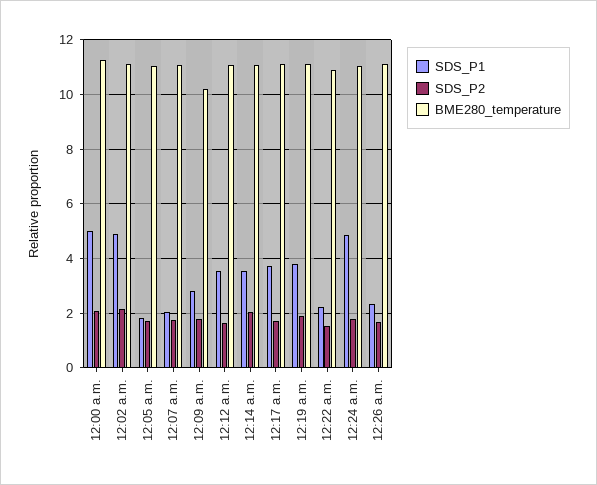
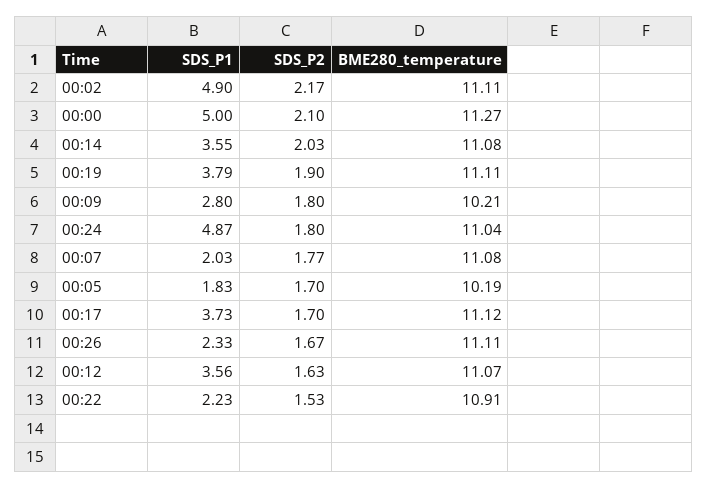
  {
    "SDS_P1": {
      "12:00 a.m.": 5,
      "12:02 a.m.": 4.9,
      "12:05 a.m.": 1.83,
      "12:07 a.m.": 2.03,
      "12:09 a.m.": 2.8,
      "12:12 a.m.": 3.56,
      "12:14 a.m.": 3.55,
      "12:17 a.m.": 3.73,
      "12:19 a.m.": 3.79,
      "12:22 a.m.": 2.23,
      "12:24 a.m.": 4.87,
      "12:26 a.m.": 2.33
    },
    "SDS_P2": {
      "12:00 a.m.": 2.1,
      "12:02 a.m.": 2.17,
      "12:05 a.m.": 1.7,
      "12:07 a.m.": 1.77,
      "12:09 a.m.": 1.8,
      "12:12 a.m.": 1.63,
      "12:14 a.m.": 2.03,
      "12:17 a.m.": 1.7,
      "12:19 a.m.": 1.9,
      "12:22 a.m.": 1.53,
      "12:24 a.m.": 1.8,
      "12:26 a.m.": 1.67
    },
    "BME280_temperature": {
      "12:00 a.m.": 11.27,
      "12:02 a.m.": 11.11,
-     "12:05 a.m.": 11,
+     "12:05 a.m.": 10.19,
      "12:07 a.m.": 11.08,
      "12:09 a.m.": 10.21,
      "12:12 a.m.": 11.07,
      "12:14 a.m.": 11.08,
      "12:17 a.m.": 11.12,
      "12:19 a.m.": 11.11,
      "12:22 a.m.": 10.91,
      "12:24 a.m.": 11.04,
      "12:26 a.m.": 11.11
    }
  }

